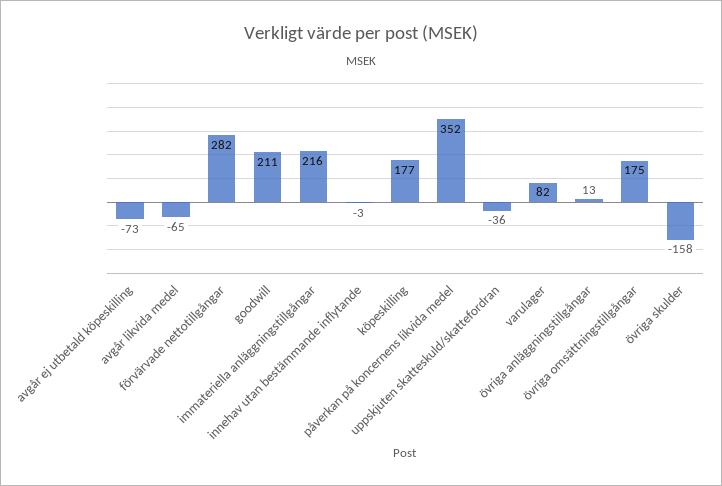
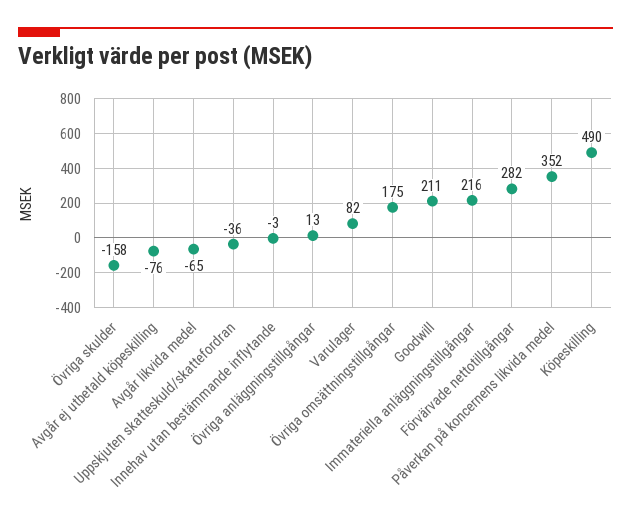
  {
-   "avgår ej utbetald köpeskilling": -73,
+   "avgår ej utbetald köpeskilling": -76,
    "avgår likvida medel": -65,
    "förvärvade nettotillgångar": 282,
    "goodwill": 211,
    "immateriella anläggningstillgångar": 216,
    "innehav utan bestämmande inflytande": -3,
-   "köpeskilling": 177,
+   "köpeskilling": 490,
    "påverkan på koncernens likvida medel": 352,
    "uppskjuten skatteskuld/skattefordran": -36,
    "varulager": 82,
    "övriga anläggningstillgångar": 13,
    "övriga omsättningstillgångar": 175,
    "övriga skulder": -158
  }

